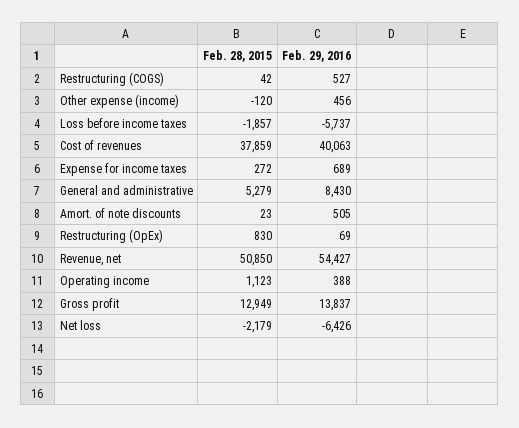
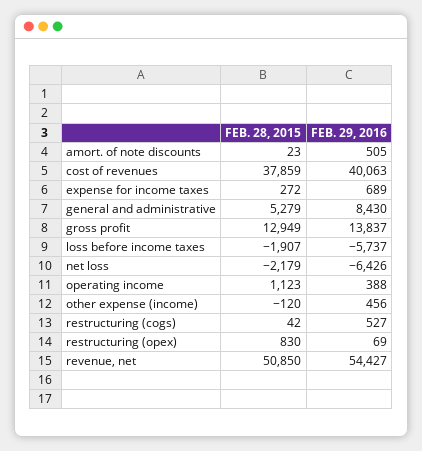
  {
    "Feb. 28, 2015": {
      "Restructuring (COGS)": 42,
      "Other expense (income)": -120,
-     "Loss before income taxes": -1857,
+     "Loss before income taxes": -1907,
      "Cost of revenues": 37859,
      "Expense for income taxes": 272,
      "General and administrative": 5279,
      "Amort. of note discounts": 23,
      "Restructuring (OpEx)": 830,
      "Revenue, net": 50850,
      "Operating income": 1123,
      "Gross profit": 12949,
      "Net loss": -2179
    },
    "Feb. 29, 2016": {
      "Restructuring (COGS)": 527,
      "Other expense (income)": 456,
      "Loss before income taxes": -5737,
      "Cost of revenues": 40063,
      "Expense for income taxes": 689,
      "General and administrative": 8430,
      "Amort. of note discounts": 505,
      "Restructuring (OpEx)": 69,
      "Revenue, net": 54427,
      "Operating income": 388,
      "Gross profit": 13837,
      "Net loss": -6426
    }
  }

